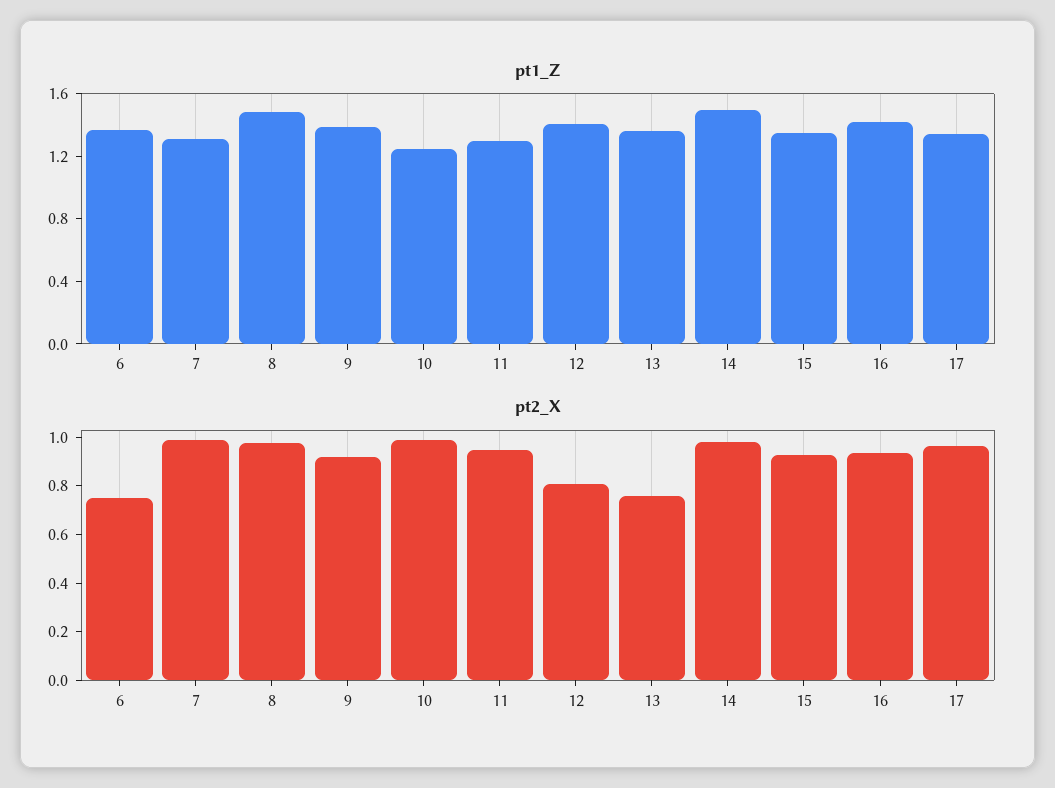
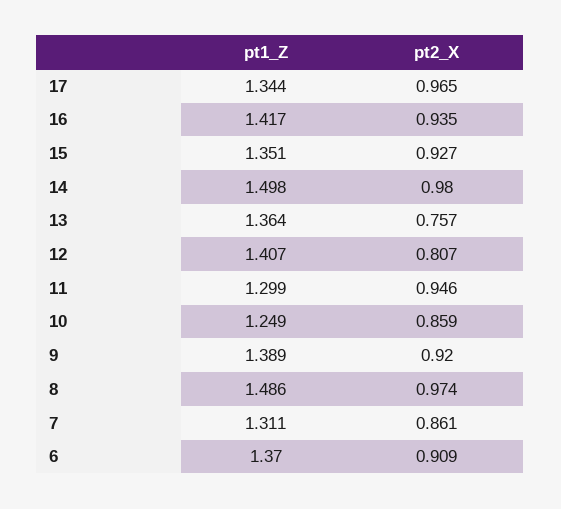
  {
    "pt1_Z": {
      "6": 1.37,
      "7": 1.311,
      "8": 1.486,
      "9": 1.389,
      "10": 1.249,
      "11": 1.299,
      "12": 1.407,
      "13": 1.364,
      "14": 1.498,
      "15": 1.351,
      "16": 1.417,
      "17": 1.344
    },
    "pt2_X": {
-     "6": 0.75,
+     "6": 0.909,
-     "7": 1,
+     "7": 0.861,
      "8": 0.974,
      "9": 0.92,
-     "10": 1,
+     "10": 0.859,
      "11": 0.946,
      "12": 0.807,
      "13": 0.757,
      "14": 0.98,
      "15": 0.927,
      "16": 0.935,
      "17": 0.965
    }
  }

